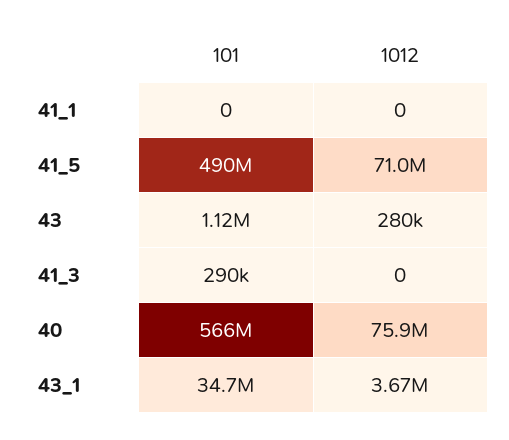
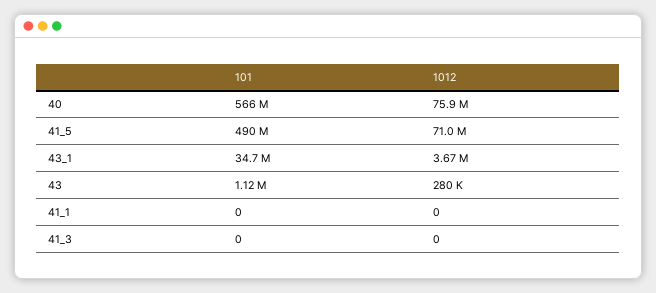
  {
    "101": {
      "41_1": 0,
      "41_5": 490000000,
      "43": 1120000,
-     "41_3": 290000,
+     "41_3": 0,
      "40": 566000000,
      "43_1": 34700000
    },
    "1012": {
      "41_1": 0,
      "41_5": 71000000,
      "43": 280000,
      "41_3": 0,
      "40": 75900000,
      "43_1": 3670000
    }
  }

